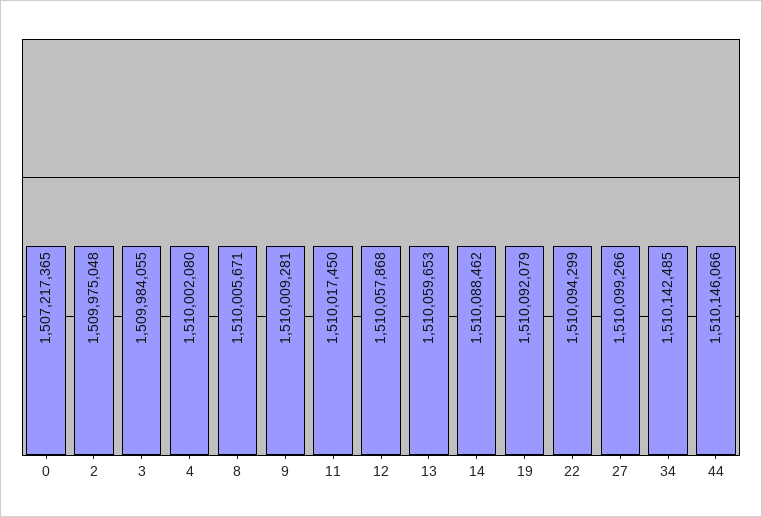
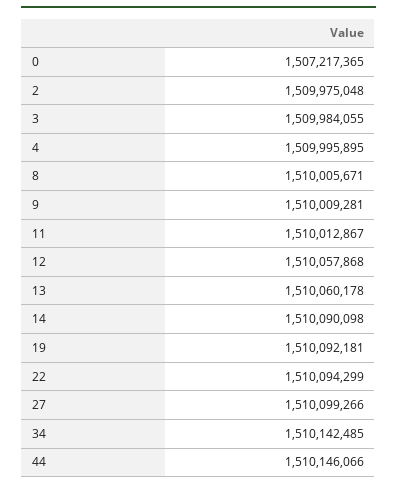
  {
    "0": 1507217365,
    "2": 1509975048,
    "3": 1509984055,
-   "4": 1510002080,
+   "4": 1509995895,
    "8": 1510005671,
    "9": 1510009281,
-   "11": 1510017450,
+   "11": 1510012867,
    "12": 1510057868,
-   "13": 1510059653,
+   "13": 1510060178,
-   "14": 1510088462,
+   "14": 1510090098,
-   "19": 1510092079,
+   "19": 1510092181,
    "22": 1510094299,
    "27": 1510099266,
    "34": 1510142485,
    "44": 1510146066
  }

